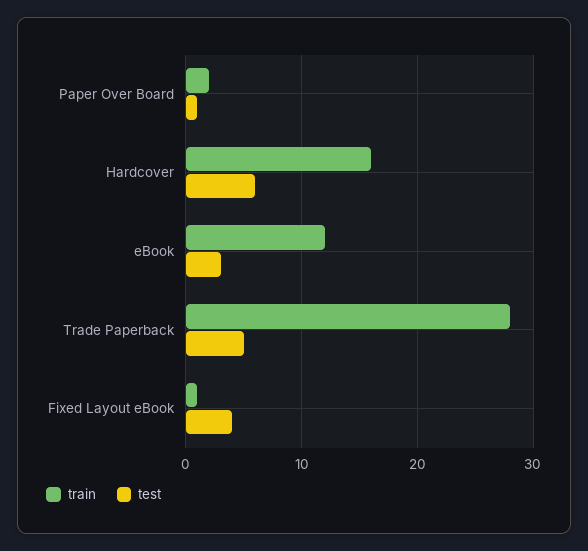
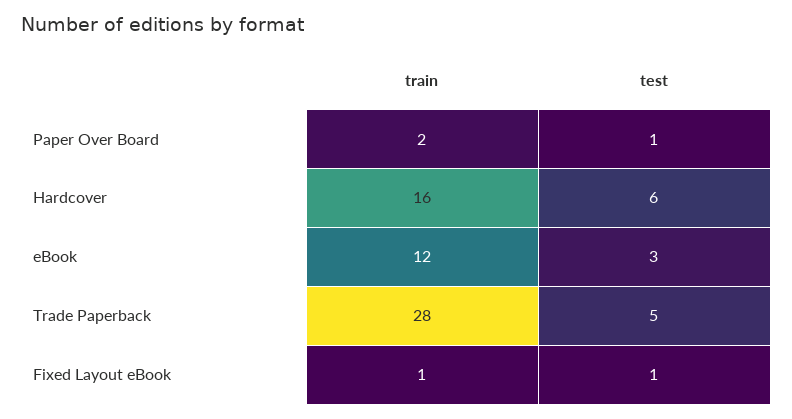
  {
    "train": {
      "Paper Over Board": 2,
      "Hardcover": 16,
      "eBook": 12,
      "Trade Paperback": 28,
      "Fixed Layout eBook": 1
    },
    "test": {
      "Paper Over Board": 1,
      "Hardcover": 6,
      "eBook": 3,
      "Trade Paperback": 5,
-     "Fixed Layout eBook": 4
+     "Fixed Layout eBook": 1
    }
  }

